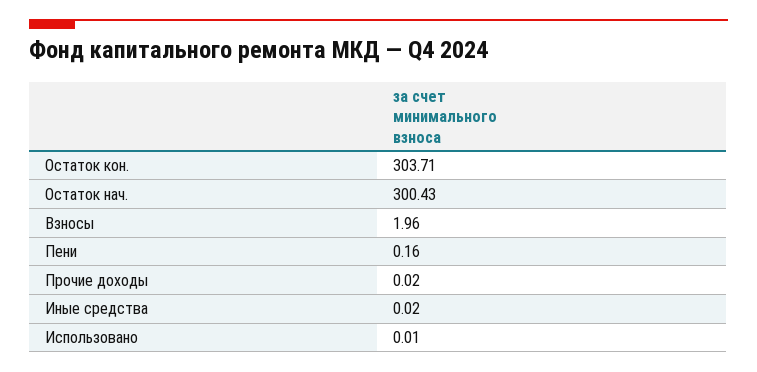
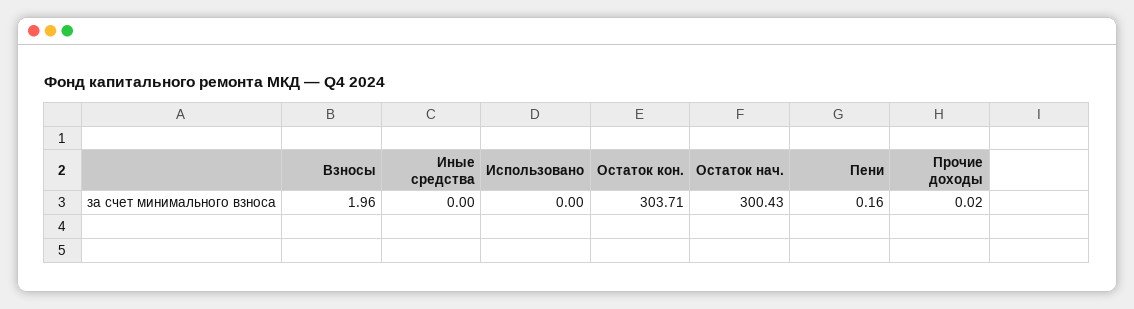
  {
    "Остаток кон.": 303.71,
    "Остаток нач.": 300.43,
    "Взносы": 1.96,
    "Пени": 0.16,
    "Прочие доходы": 0.02,
-   "Иные средства": 0.02,
+   "Иные средства": 0,
-   "Использовано": 0.01
+   "Использовано": 0
  }

